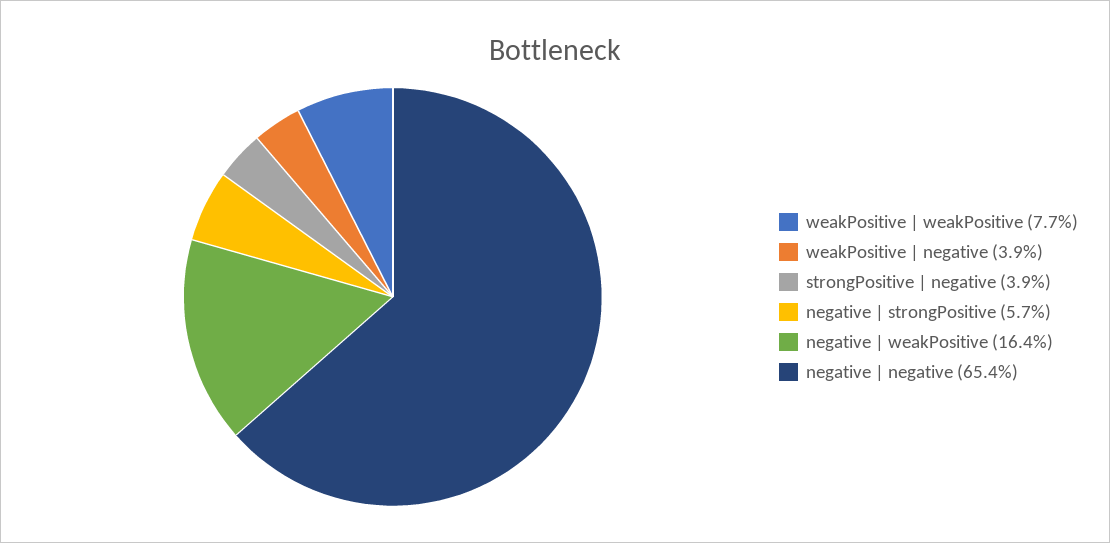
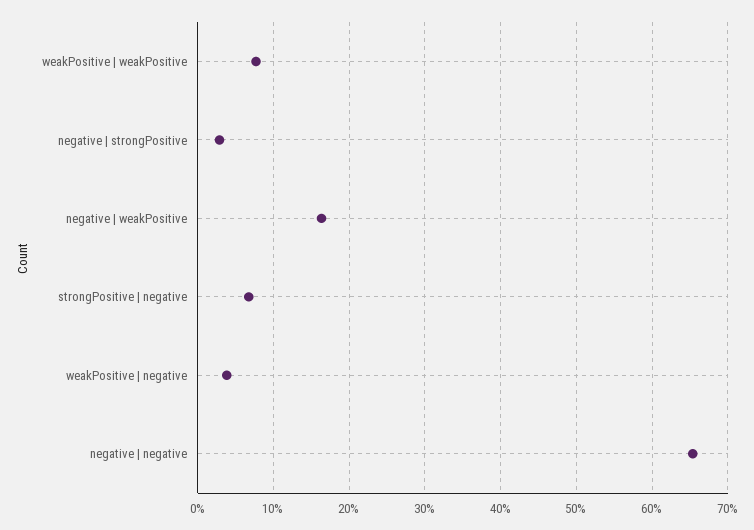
  {
    "weakPositive | weakPositive": 7.7,
    "weakPositive | negative": 3.9,
-   "strongPositive | negative": 3.9,
+   "strongPositive | negative": 7,
-   "negative | strongPositive": 5.7,
+   "negative | strongPositive": 3,
    "negative | weakPositive": 16.4,
    "negative | negative": 65.4
  }

